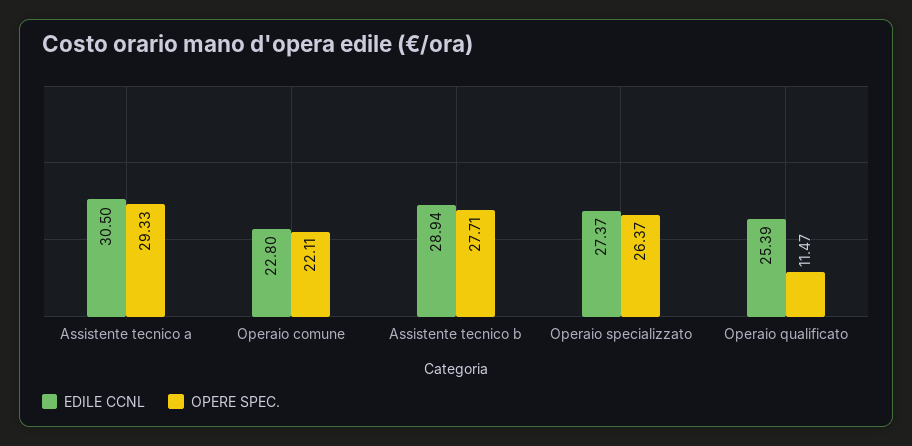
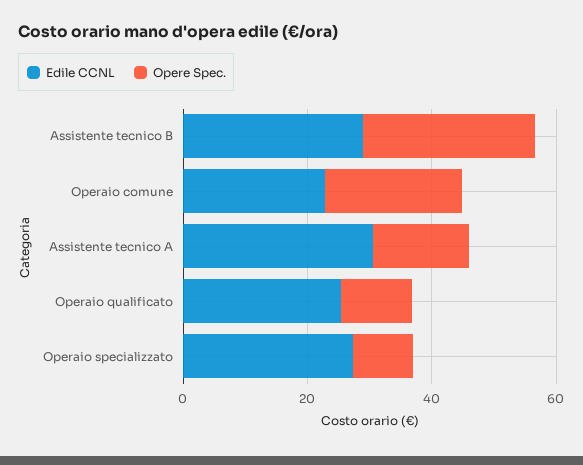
  {
    "EDILE CCNL": {
      "Assistente tecnico a": 30.5,
      "Operaio comune": 22.8,
      "Assistente tecnico b": 28.94,
      "Operaio specializzato": 27.37,
      "Operaio qualificato": 25.39
    },
    "OPERE SPEC.": {
-     "Assistente tecnico a": 29.33,
+     "Assistente tecnico a": 15,
      "Operaio comune": 22.11,
      "Assistente tecnico b": 27.71,
-     "Operaio specializzato": 26.37,
+     "Operaio specializzato": 10,
      "Operaio qualificato": 11.47
    }
  }

